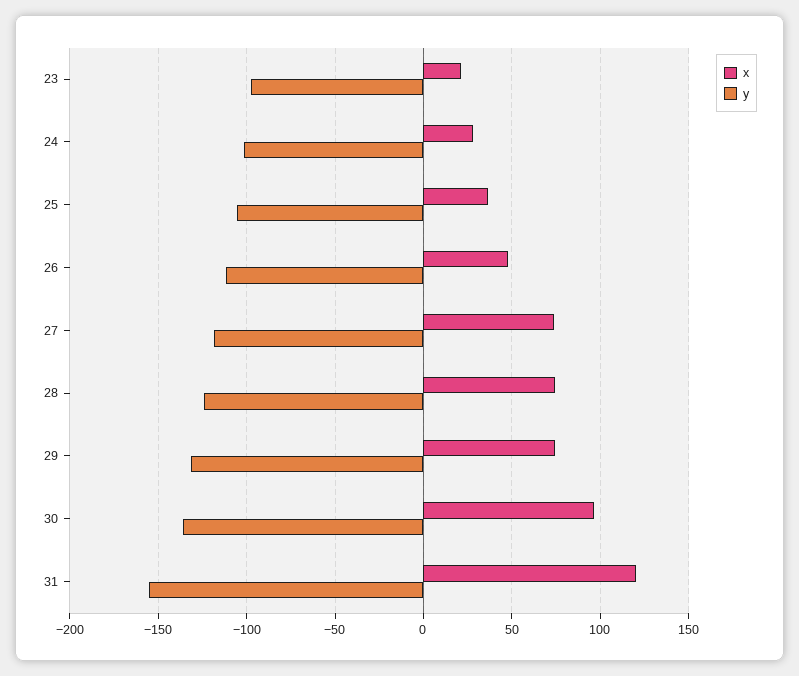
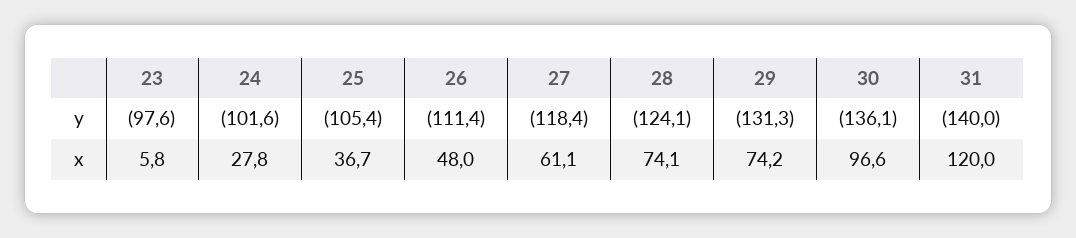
  {
    "x": {
-     "23": 20,
+     "23": 5.8,
      "24": 27.8,
      "25": 36.7,
      "26": 48,
-     "27": 75,
+     "27": 61.1,
      "28": 74.1,
      "29": 74.2,
      "30": 96.6,
      "31": 120
    },
    "y": {
      "23": -97.6,
      "24": -101.6,
      "25": -105.4,
      "26": -111.4,
      "27": -118.4,
      "28": -124.1,
      "29": -131.3,
      "30": -136.1,
-     "31": -155
+     "31": -140
    }
  }

